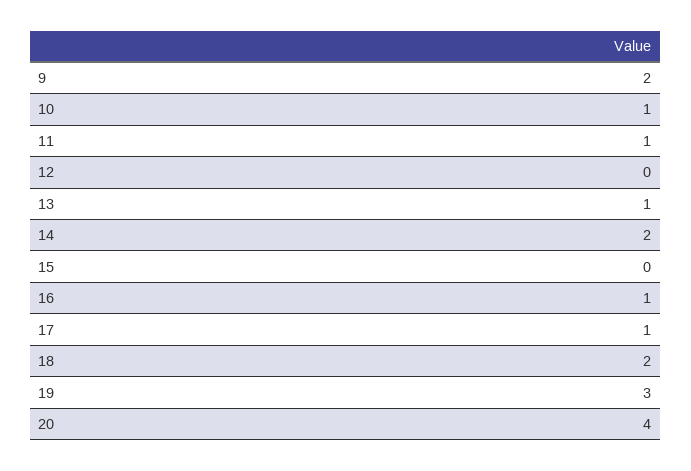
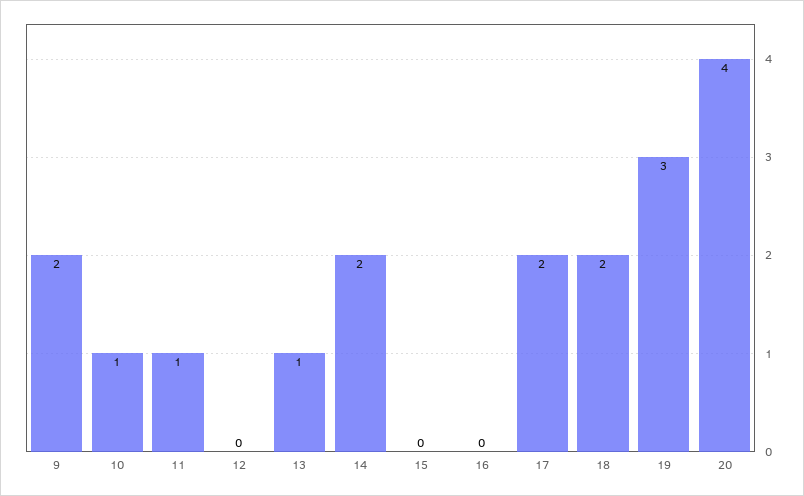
  {
    "9": 2,
    "10": 1,
    "11": 1,
    "12": 0,
    "13": 1,
    "14": 2,
    "15": 0,
-   "16": 1,
+   "16": 0,
-   "17": 1,
+   "17": 2,
    "18": 2,
    "19": 3,
    "20": 4
  }

